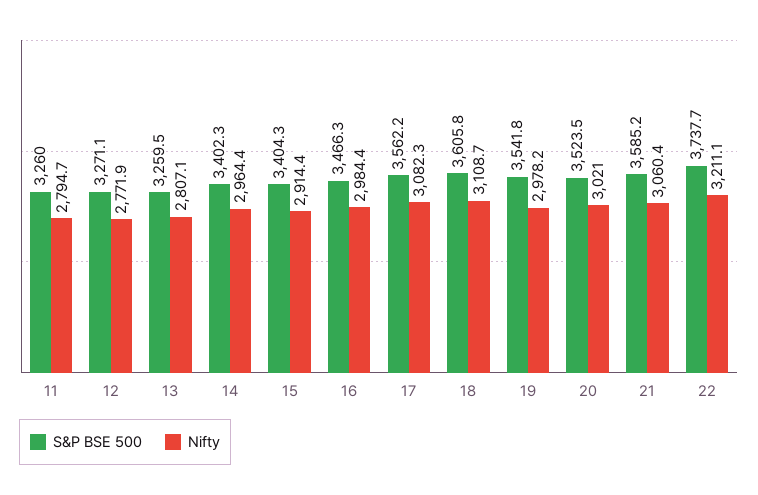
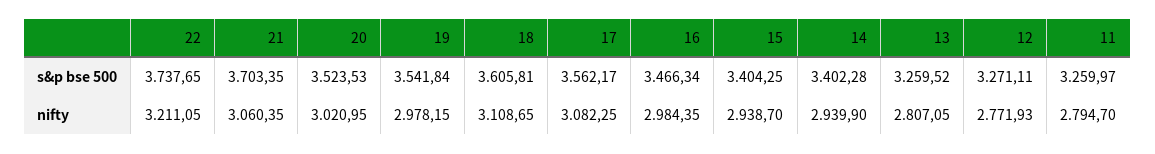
  {
    "S&P BSE 500": {
      "11": 3259.97,
      "12": 3271.11,
      "13": 3259.52,
      "14": 3402.28,
      "15": 3404.25,
      "16": 3466.34,
      "17": 3562.17,
      "18": 3605.81,
      "19": 3541.84,
      "20": 3523.53,
-     "21": 3585.2,
+     "21": 3703.35,
      "22": 3737.65
    },
    "Nifty": {
      "11": 2794.7,
      "12": 2771.93,
      "13": 2807.05,
-     "14": 2964.4,
+     "14": 2939.9,
-     "15": 2914.4,
+     "15": 2938.7,
      "16": 2984.35,
      "17": 3082.25,
      "18": 3108.65,
      "19": 2978.15,
      "20": 3020.95,
      "21": 3060.35,
      "22": 3211.05
    }
  }

